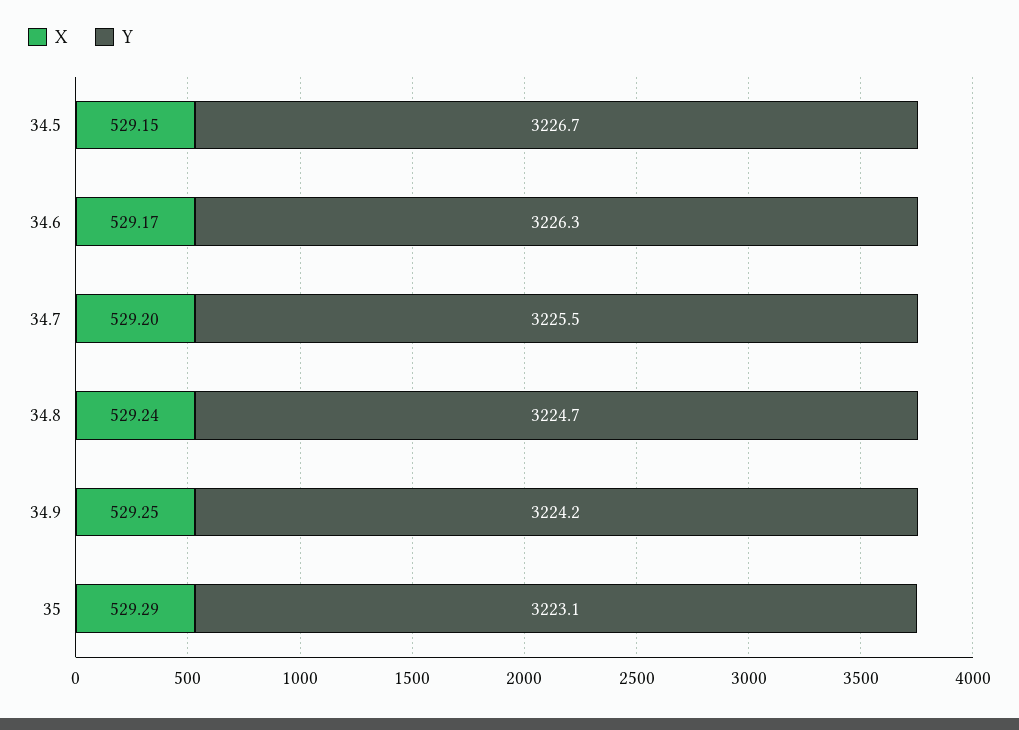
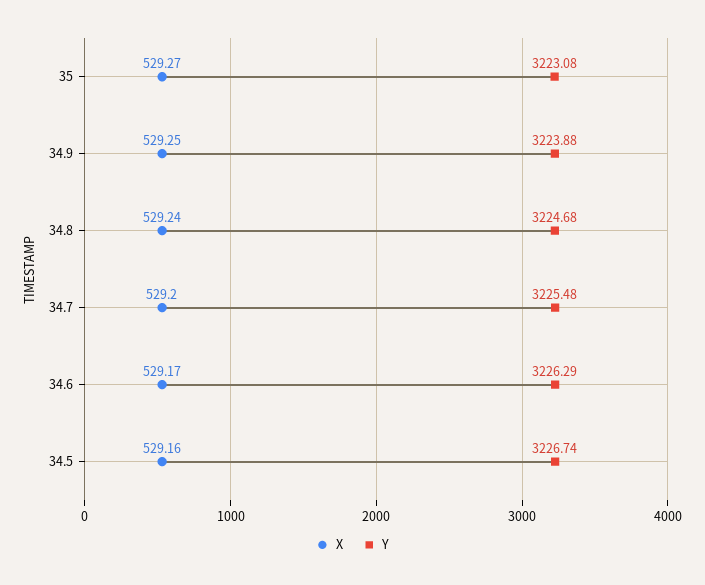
  {
    "X": {
-     "34.5": 529.15,
+     "34.5": 529.16,
      "34.6": 529.17,
      "34.7": 529.2,
      "34.8": 529.24,
      "34.9": 529.25,
-     "35": 529.29
+     "35": 529.27
    },
    "Y": {
      "34.5": 3226.74,
      "34.6": 3226.29,
      "34.7": 3225.48,
      "34.8": 3224.68,
-     "34.9": 3224.2,
+     "34.9": 3223.88,
      "35": 3223.08
    }
  }

